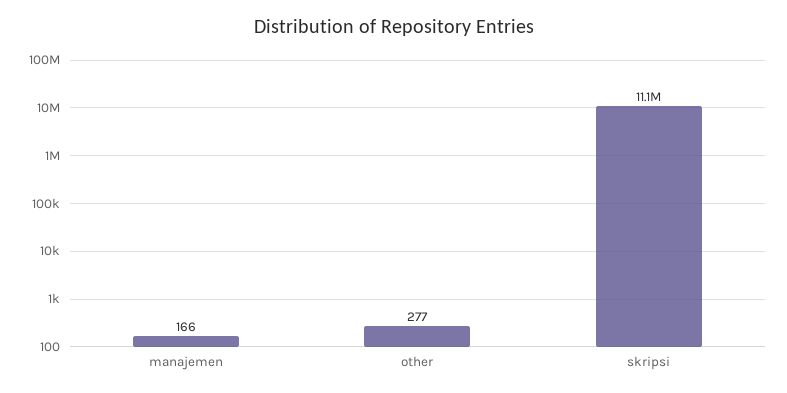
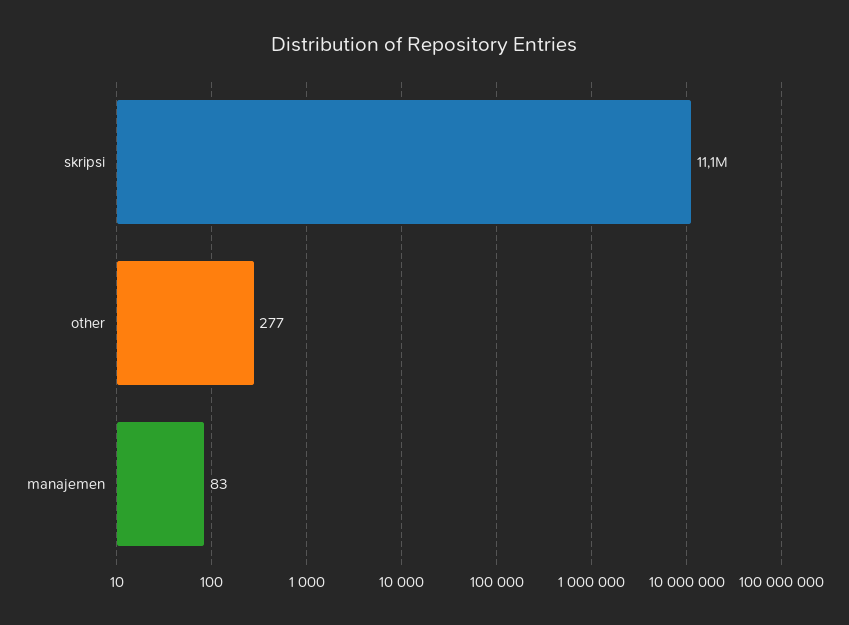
  {
-   "manajemen": 166,
+   "manajemen": 83,
    "other": 277,
    "skripsi": 11100000
  }

